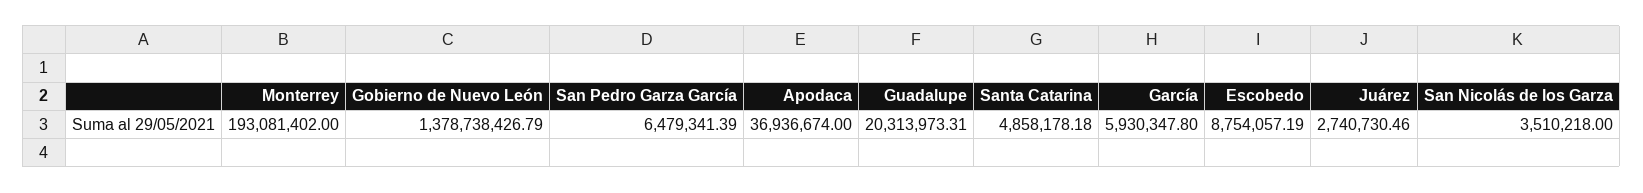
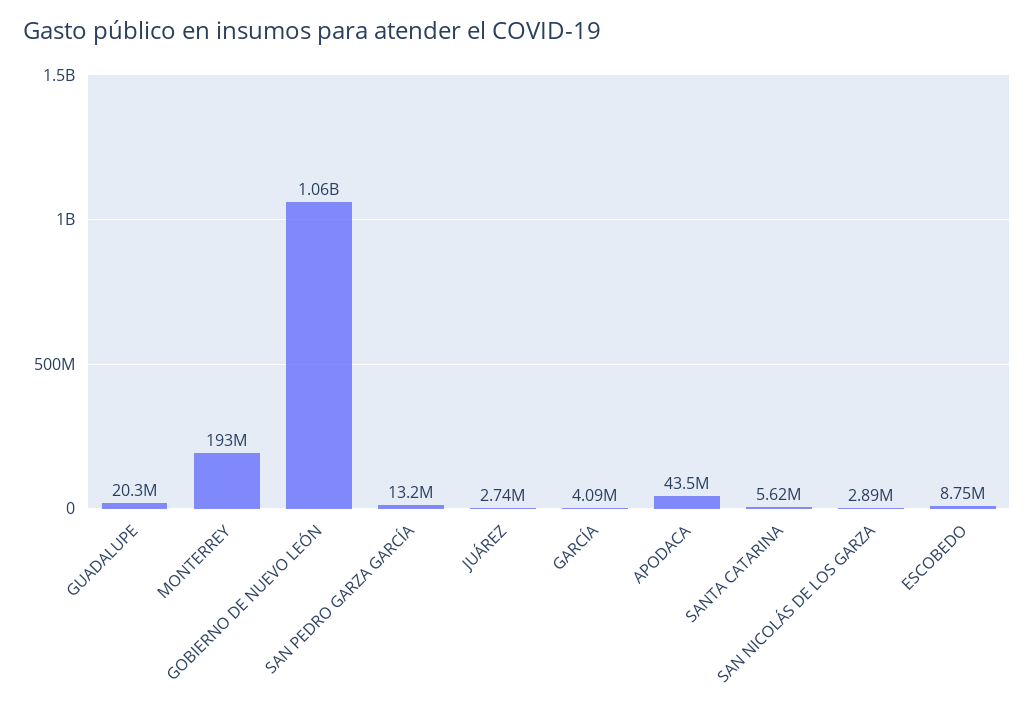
  {
    "Monterrey": 193081402,
-   "Gobierno de Nuevo León": 1378738426.79,
+   "Gobierno de Nuevo León": 1060000000,
-   "San Pedro Garza García": 6479341.39,
+   "San Pedro Garza García": 13200000,
-   "Apodaca": 36936674,
+   "Apodaca": 43500000,
    "Guadalupe": 20313973.31,
-   "Santa Catarina": 4858178.18,
+   "Santa Catarina": 5620000,
-   "García": 5930347.8,
+   "García": 4090000,
    "Escobedo": 8754057.19,
    "Juárez": 2740730.46,
-   "San Nicolás de los Garza": 3510218
+   "San Nicolás de los Garza": 2890000
  }

